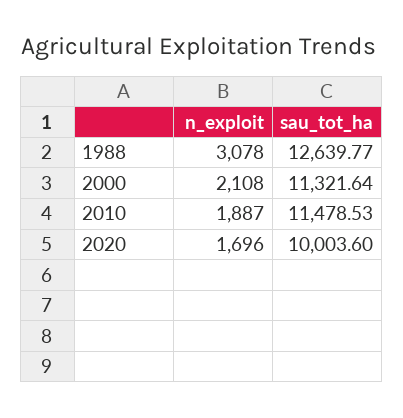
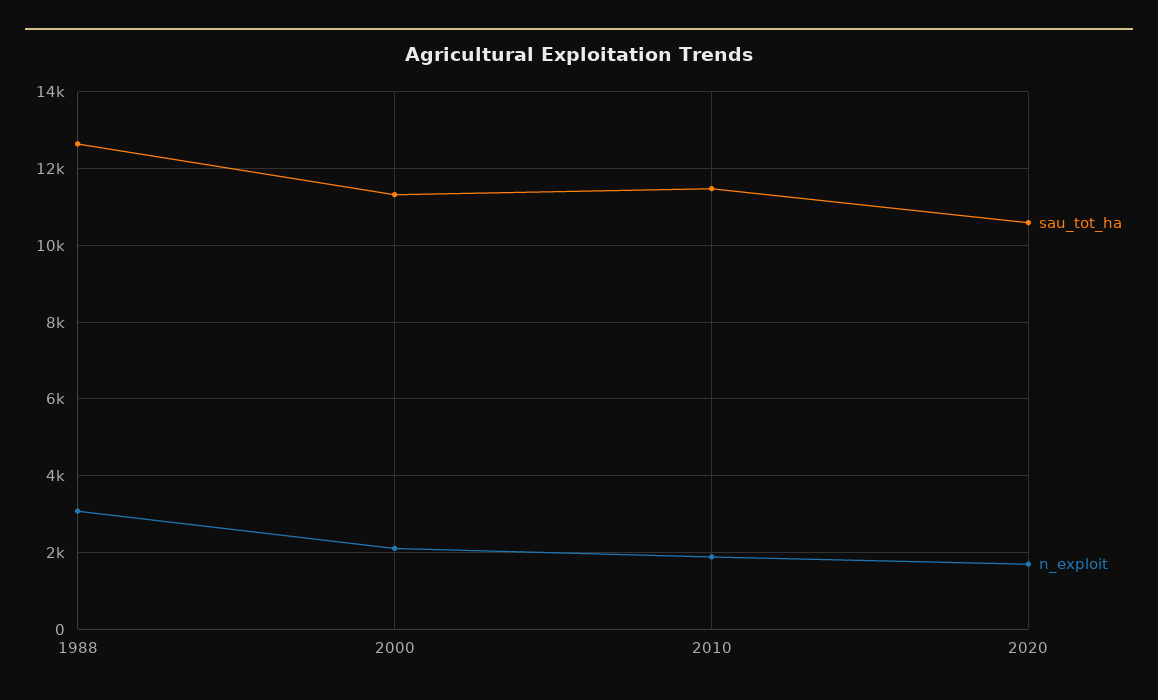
  {
    "n_exploit": {
      "1988": 3078,
      "2000": 2108,
      "2010": 1887,
      "2020": 1696
    },
    "sau_tot_ha": {
      "1988": 12639.77,
      "2000": 11321.64,
      "2010": 11478.53,
-     "2020": 10003.6
+     "2020": 10600
    }
  }

